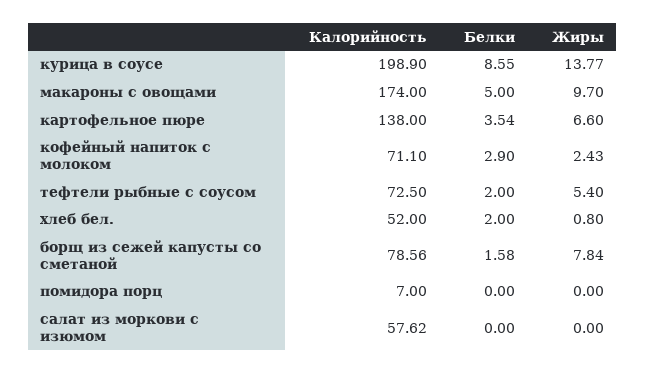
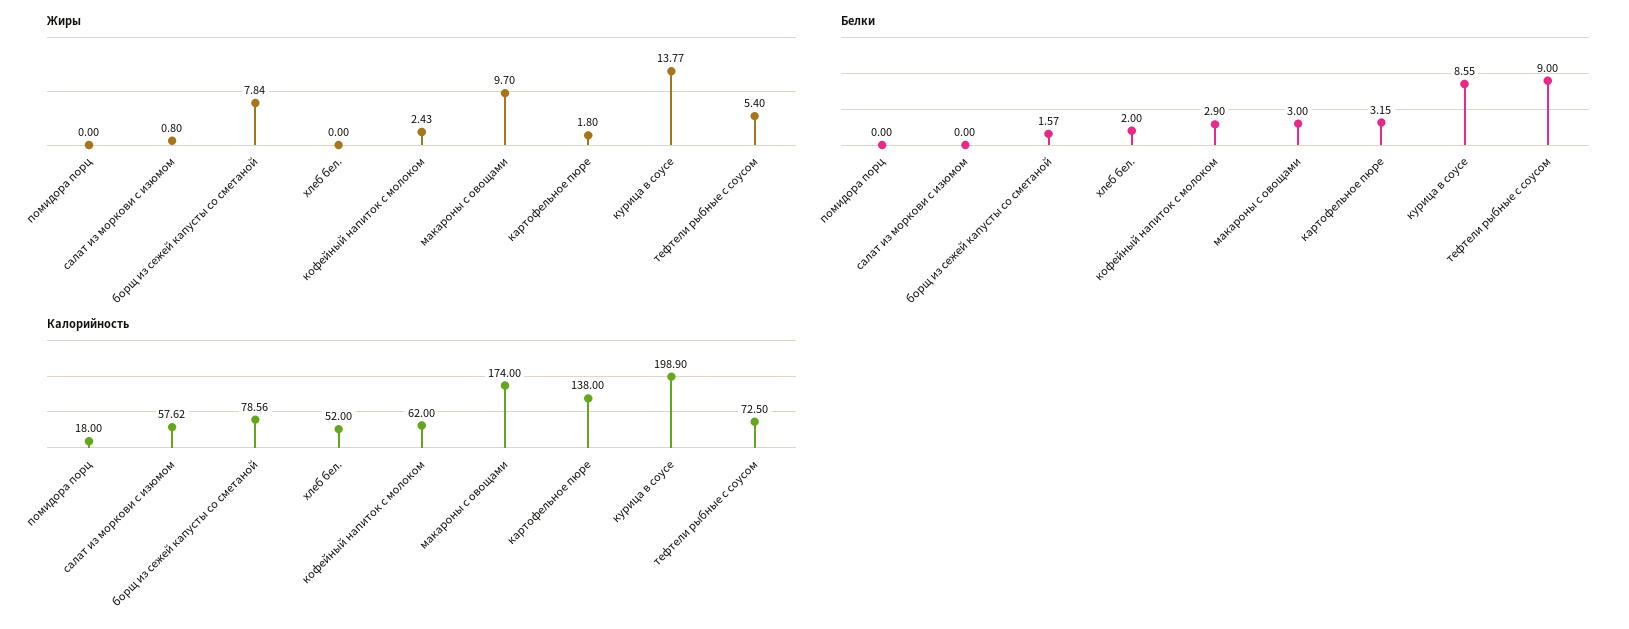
  {
    "Калорийность": {
      "курица в соусе": 198.9,
      "макароны с овощами": 174,
      "картофельное пюре": 138,
-     "кофейный напиток с молоком": 71.1,
+     "кофейный напиток с молоком": 62,
      "тефтели рыбные с соусом": 72.5,
      "хлеб бел.": 52,
      "борщ из сежей капусты со сметаной": 78.56,
-     "помидора порц": 7,
+     "помидора порц": 18,
      "салат из моркови с изюмом": 57.62
    },
    "Белки": {
      "курица в соусе": 8.55,
-     "макароны с овощами": 5,
+     "макароны с овощами": 3,
-     "картофельное пюре": 3.54,
+     "картофельное пюре": 3.15,
      "кофейный напиток с молоком": 2.9,
-     "тефтели рыбные с соусом": 2,
+     "тефтели рыбные с соусом": 9,
      "хлеб бел.": 2,
-     "борщ из сежей капусты со сметаной": 1.58,
+     "борщ из сежей капусты со сметаной": 1.57,
      "помидора порц": 0,
      "салат из моркови с изюмом": 0
    },
    "Жиры": {
      "курица в соусе": 13.77,
      "макароны с овощами": 9.7,
-     "картофельное пюре": 6.6,
+     "картофельное пюре": 1.8,
      "кофейный напиток с молоком": 2.43,
      "тефтели рыбные с соусом": 5.4,
-     "хлеб бел.": 0.8,
+     "хлеб бел.": 0,
      "борщ из сежей капусты со сметаной": 7.84,
      "помидора порц": 0,
-     "салат из моркови с изюмом": 0
+     "салат из моркови с изюмом": 0.8
    }
  }

